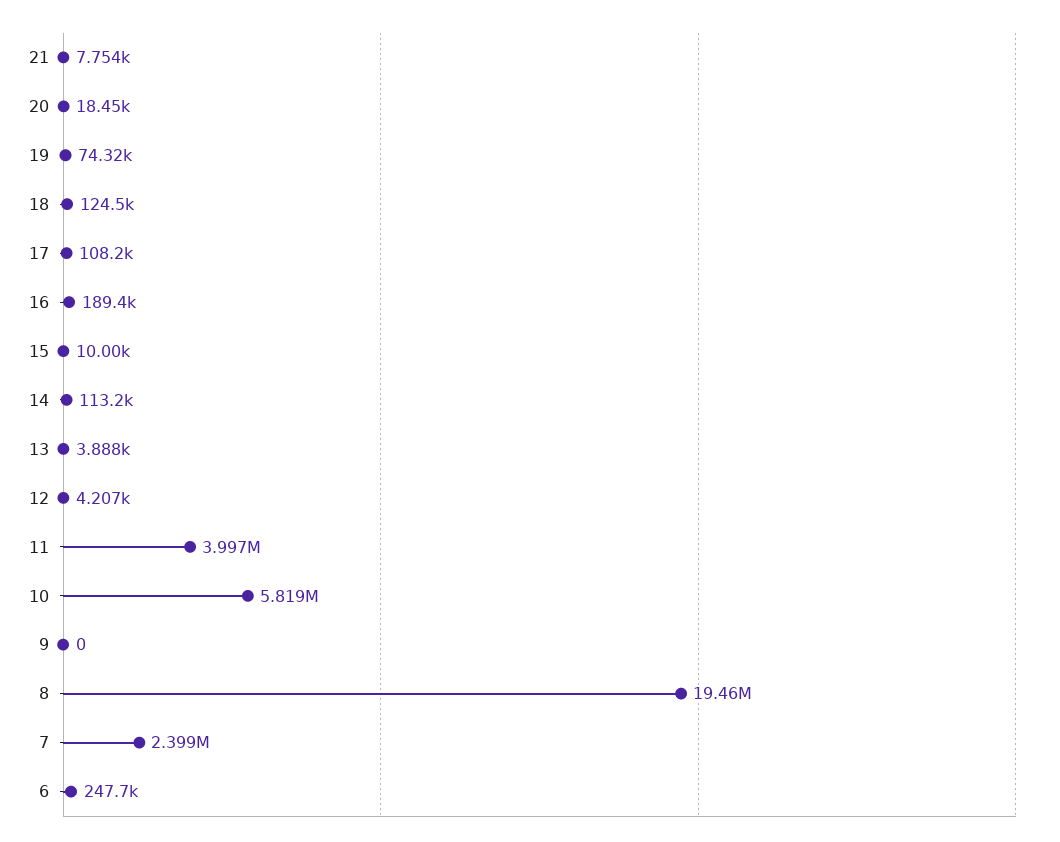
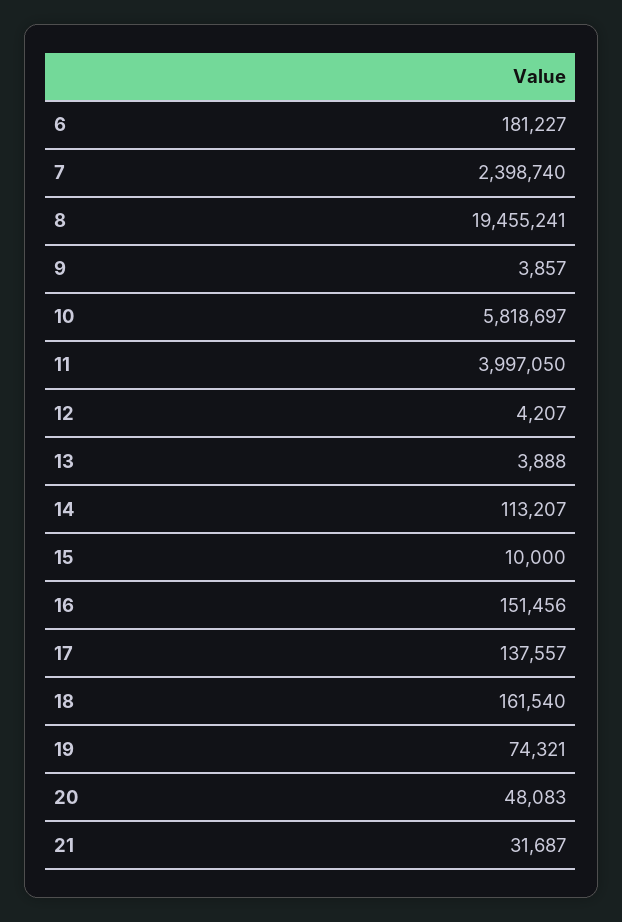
  {
-   "21": 7754,
+   "21": 31687,
-   "20": 18450,
+   "20": 48083,
    "19": 74321,
-   "18": 124500,
+   "18": 161540,
-   "17": 108200,
+   "17": 137557,
-   "16": 189400,
+   "16": 151456,
    "15": 10000,
    "14": 113207,
    "13": 3888,
    "12": 4207,
    "11": 3997050,
    "10": 5818697,
-   "9": 0,
+   "9": 3857,
    "8": 19455241,
    "7": 2398740,
-   "6": 247700
+   "6": 181227
  }

